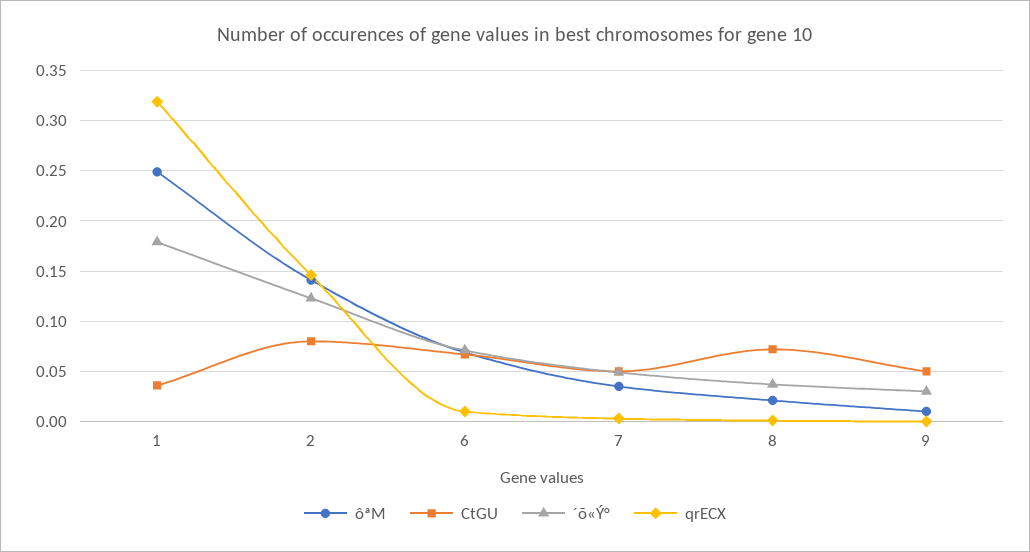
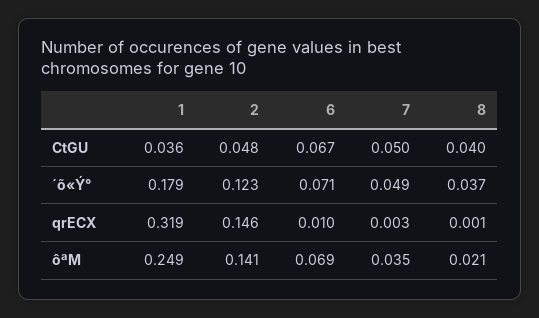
  {
    "ôªM": {
      "1": 0.249,
      "2": 0.141,
      "6": 0.069,
      "7": 0.035,
-     "8": 0.021,
+     "8": 0.021
-     "9": 0.01
    },
    "CtGU": {
      "1": 0.036,
-     "2": 0.08,
+     "2": 0.048,
      "6": 0.067,
      "7": 0.05,
-     "8": 0.07,
+     "8": 0.04
-     "9": 0.05
    },
    "´õ«Ý°": {
      "1": 0.179,
      "2": 0.123,
      "6": 0.071,
      "7": 0.049,
-     "8": 0.037,
+     "8": 0.037
-     "9": 0.03
    },
    "qrECX": {
      "1": 0.319,
      "2": 0.146,
      "6": 0.01,
      "7": 0.003,
-     "8": 0.001,
+     "8": 0.001
-     "9": 0
    }
  }

